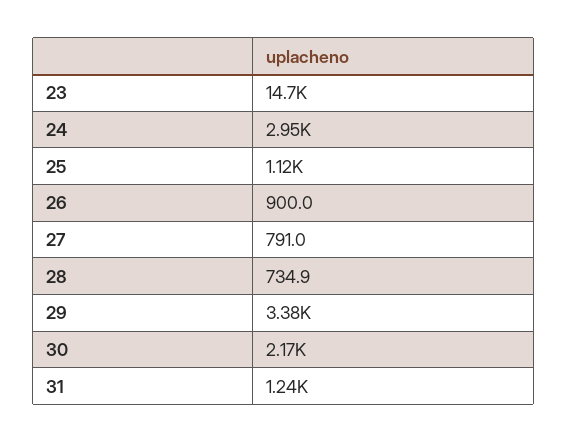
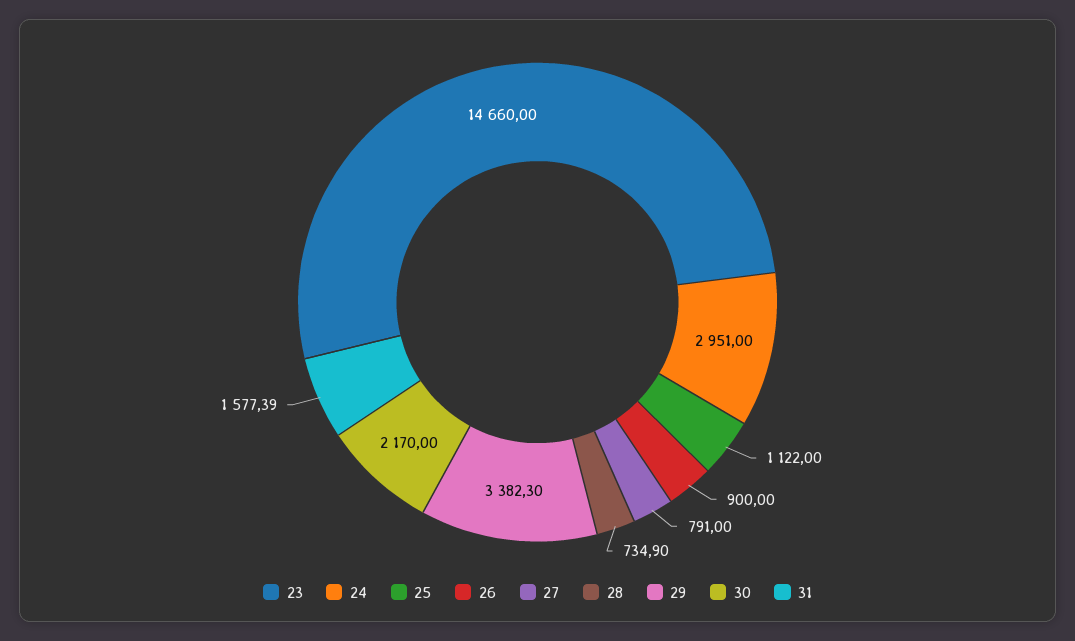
  {
    "23": 14660,
    "24": 2951,
    "25": 1122,
    "26": 900,
    "27": 791,
    "28": 734.9,
    "29": 3382.3,
    "30": 2170,
-   "31": 1240
+   "31": 1577.39
  }

